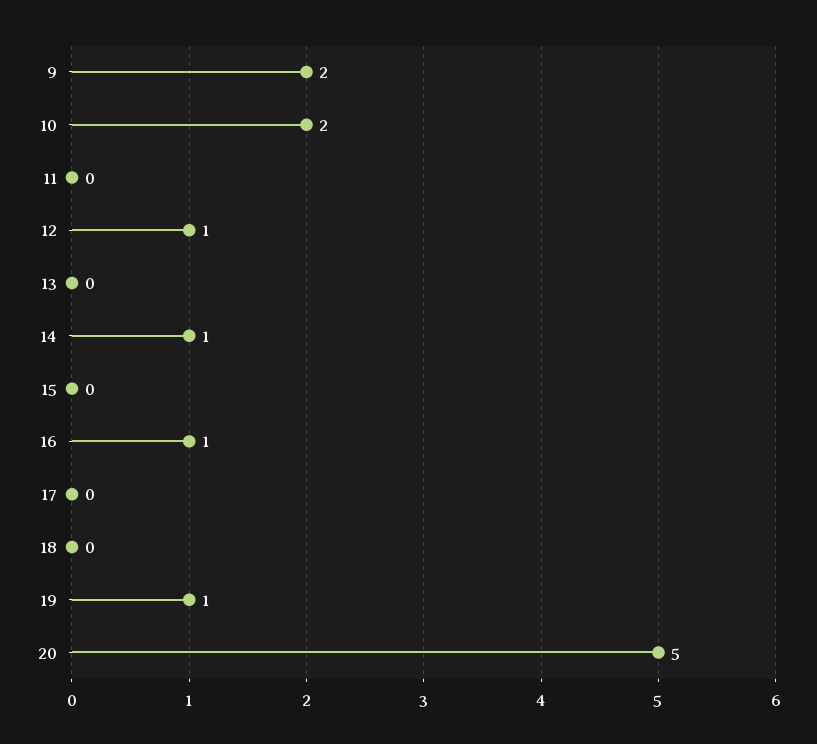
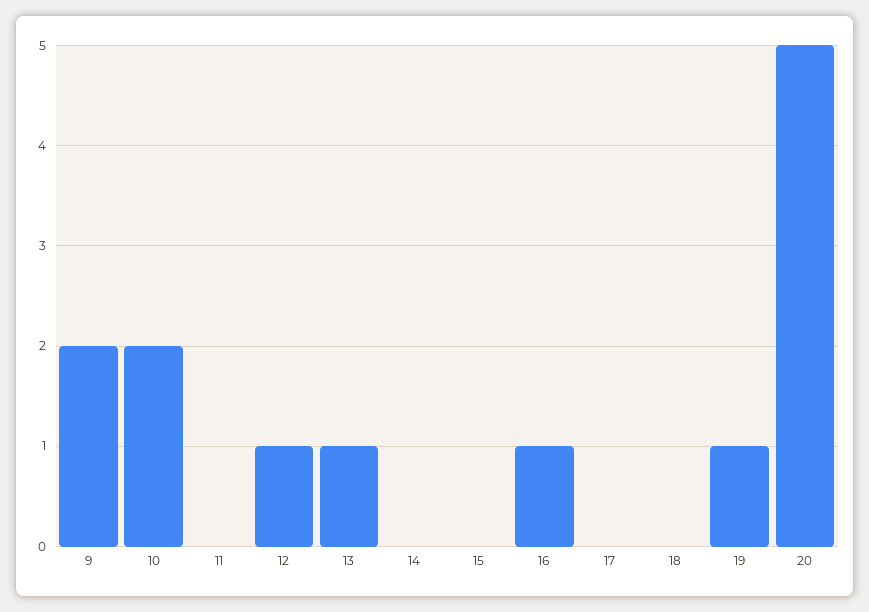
  {
    "9": 2,
    "10": 2,
    "11": 0,
    "12": 1,
-   "13": 0,
+   "13": 1,
-   "14": 1,
+   "14": 0,
    "15": 0,
    "16": 1,
    "17": 0,
    "18": 0,
    "19": 1,
    "20": 5
  }

